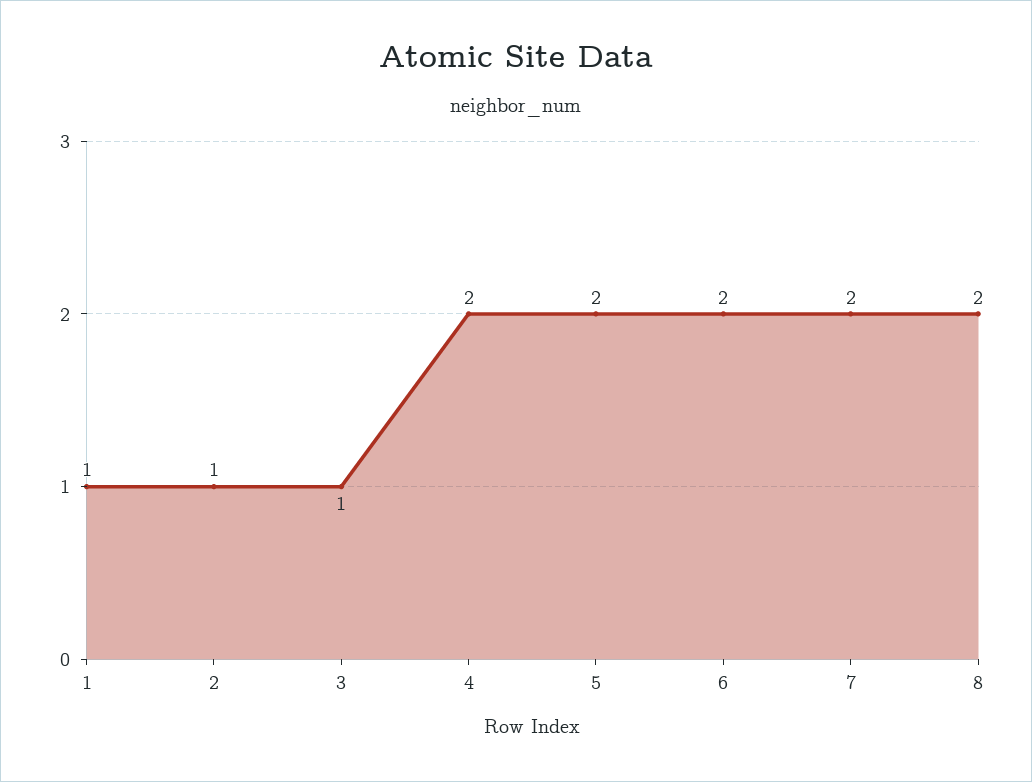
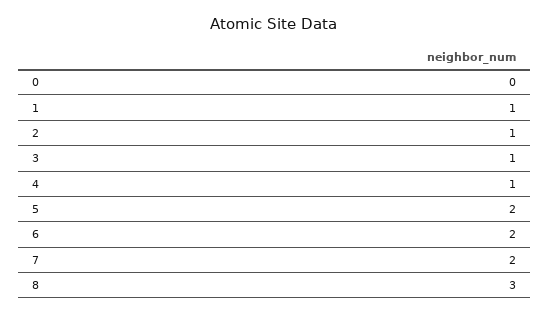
  {
    "1": 1,
    "2": 1,
    "3": 1,
-   "4": 2,
+   "4": 1,
    "5": 2,
    "6": 2,
    "7": 2,
-   "8": 2
+   "8": 3,
+   "0": 0
  }

